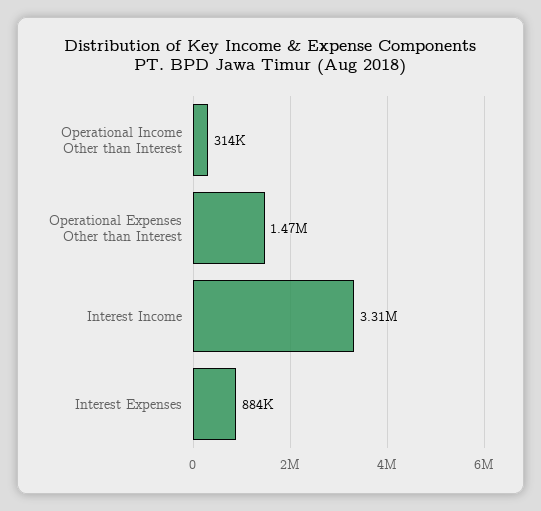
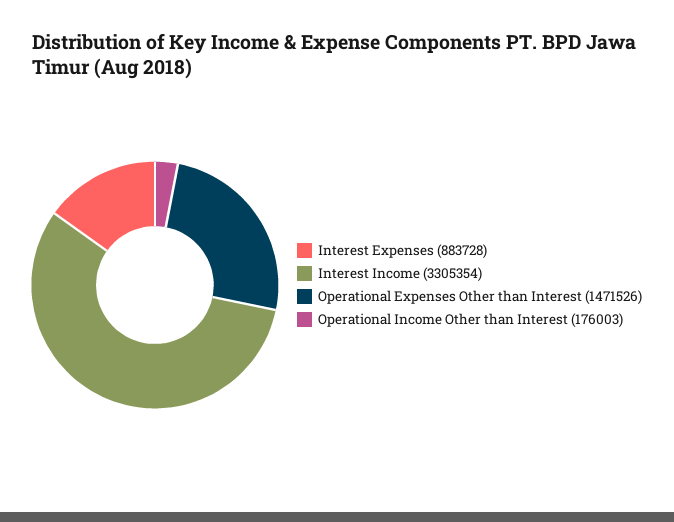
  {
-   "Operational Income Other than Interest": 314000,
+   "Operational Income Other than Interest": 176003,
    "Operational Expenses Other than Interest": 1471526,
    "Interest Income": 3305354,
    "Interest Expenses": 883728
  }

